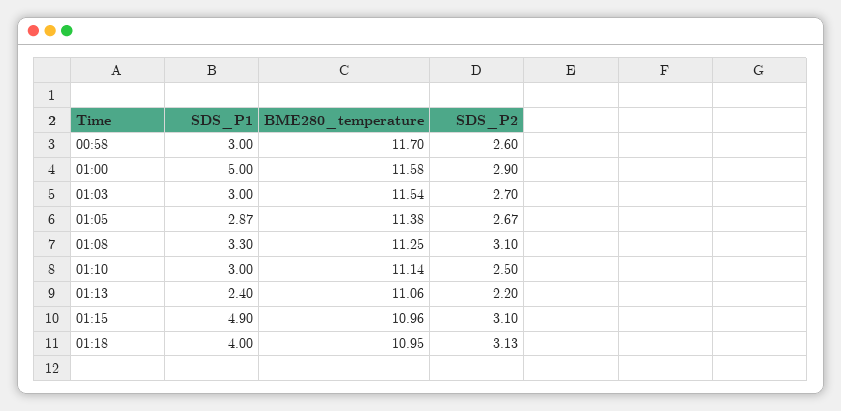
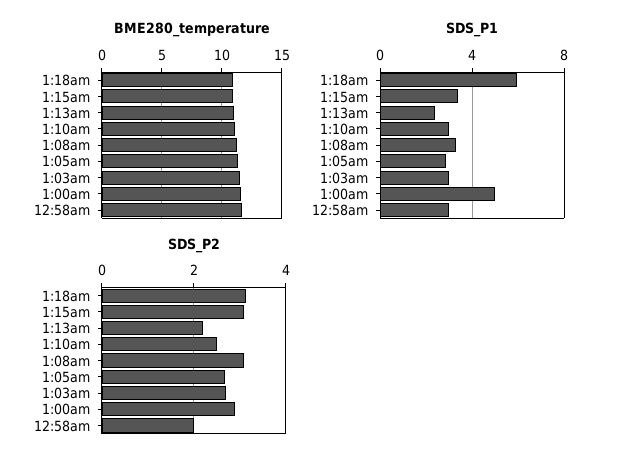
  {
    "SDS_P1": {
      "00:58": 3,
      "01:00": 5,
      "01:03": 3,
      "01:05": 2.87,
      "01:08": 3.3,
      "01:10": 3,
      "01:13": 2.4,
-     "01:15": 4.9,
+     "01:15": 3.5,
-     "01:18": 4
+     "01:18": 6
    },
    "BME280_temperature": {
      "00:58": 11.7,
      "01:00": 11.58,
      "01:03": 11.54,
      "01:05": 11.38,
      "01:08": 11.25,
      "01:10": 11.14,
      "01:13": 11.06,
      "01:15": 10.96,
      "01:18": 10.95
    },
    "SDS_P2": {
-     "00:58": 2.6,
+     "00:58": 2,
      "01:00": 2.9,
      "01:03": 2.7,
      "01:05": 2.67,
      "01:08": 3.1,
      "01:10": 2.5,
      "01:13": 2.2,
      "01:15": 3.1,
      "01:18": 3.13
    }
  }

